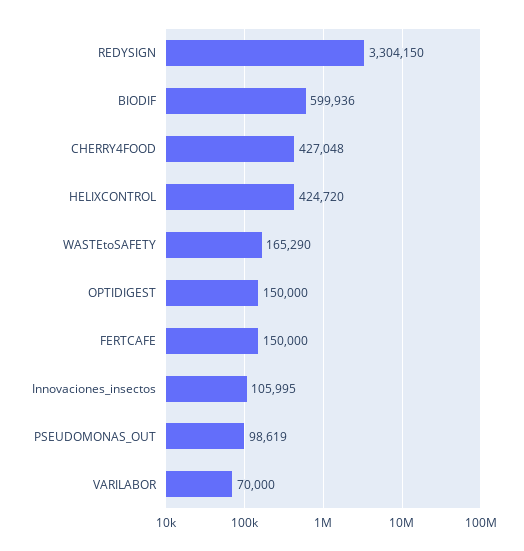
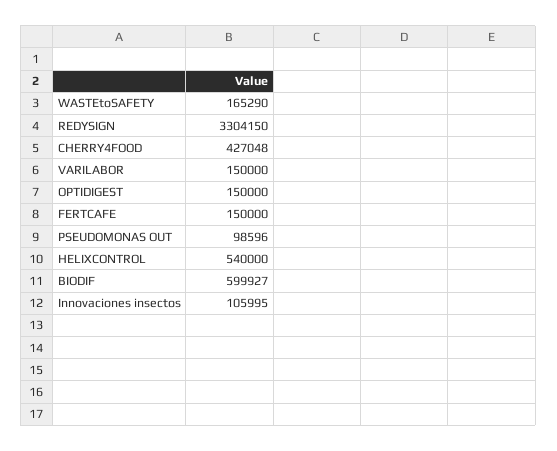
  {
    "REDYSIGN": 3304150,
-   "BIODIF": 599936,
+   "BIODIF": 599927,
    "CHERRY4FOOD": 427048,
-   "HELIXCONTROL": 424720,
+   "HELIXCONTROL": 540000,
    "WASTEtoSAFETY": 165290,
    "OPTIDIGEST": 150000,
    "FERTCAFE": 150000,
    "Innovaciones_insectos": 105995,
-   "PSEUDOMONAS_OUT": 98619,
+   "PSEUDOMONAS_OUT": 98596,
-   "VARILABOR": 70000
+   "VARILABOR": 150000
  }

